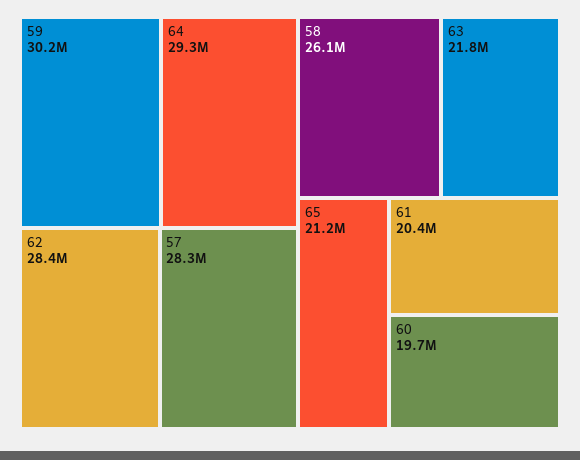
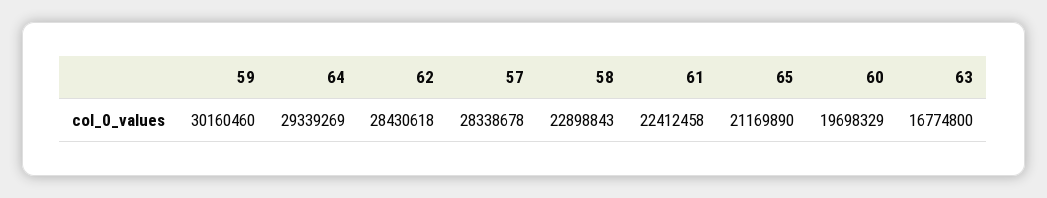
  {
    "59": 30160460,
    "64": 29339269,
    "62": 28430618,
    "57": 28338678,
-   "58": 26100000,
+   "58": 22898843,
-   "63": 21800000,
+   "63": 16774800,
    "65": 21169890,
-   "61": 20400000,
+   "61": 22412458,
    "60": 19698329
  }

